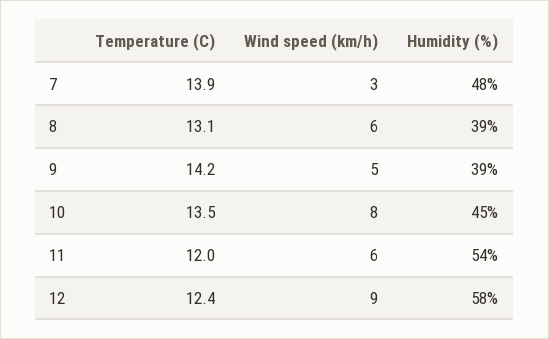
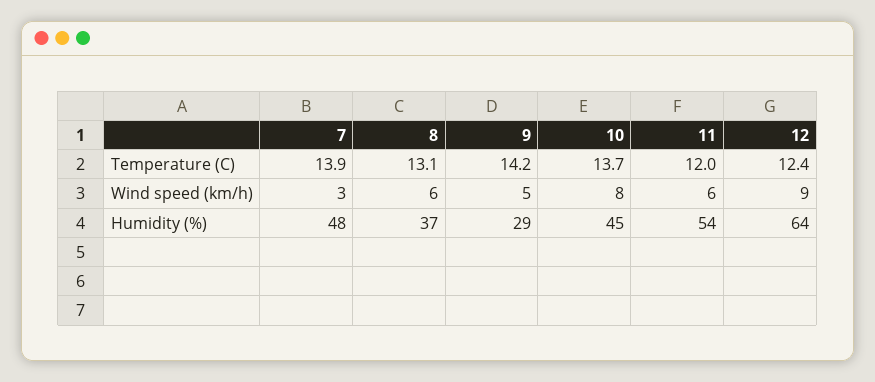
  {
    "Temperature (C)": {
      "7": 13.9,
      "8": 13.1,
      "9": 14.2,
-     "10": 13.5,
+     "10": 13.7,
      "11": 12,
      "12": 12.4
    },
    "Wind speed (km/h)": {
      "7": 3,
      "8": 6,
      "9": 5,
      "10": 8,
      "11": 6,
      "12": 9
    },
    "Humidity (%)": {
      "7": 48,
-     "8": 39,
+     "8": 37,
-     "9": 39,
+     "9": 29,
      "10": 45,
      "11": 54,
-     "12": 58
+     "12": 64
    }
  }

